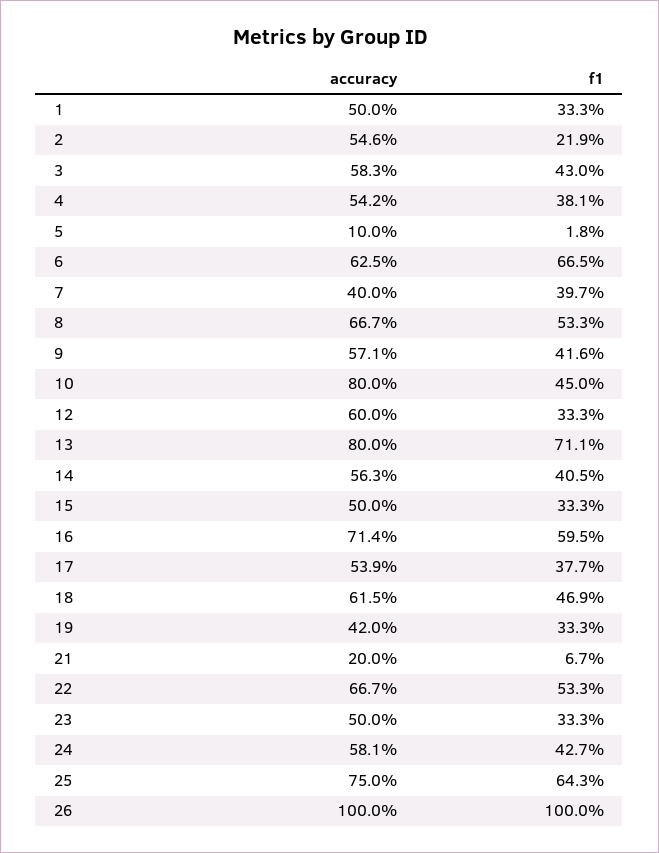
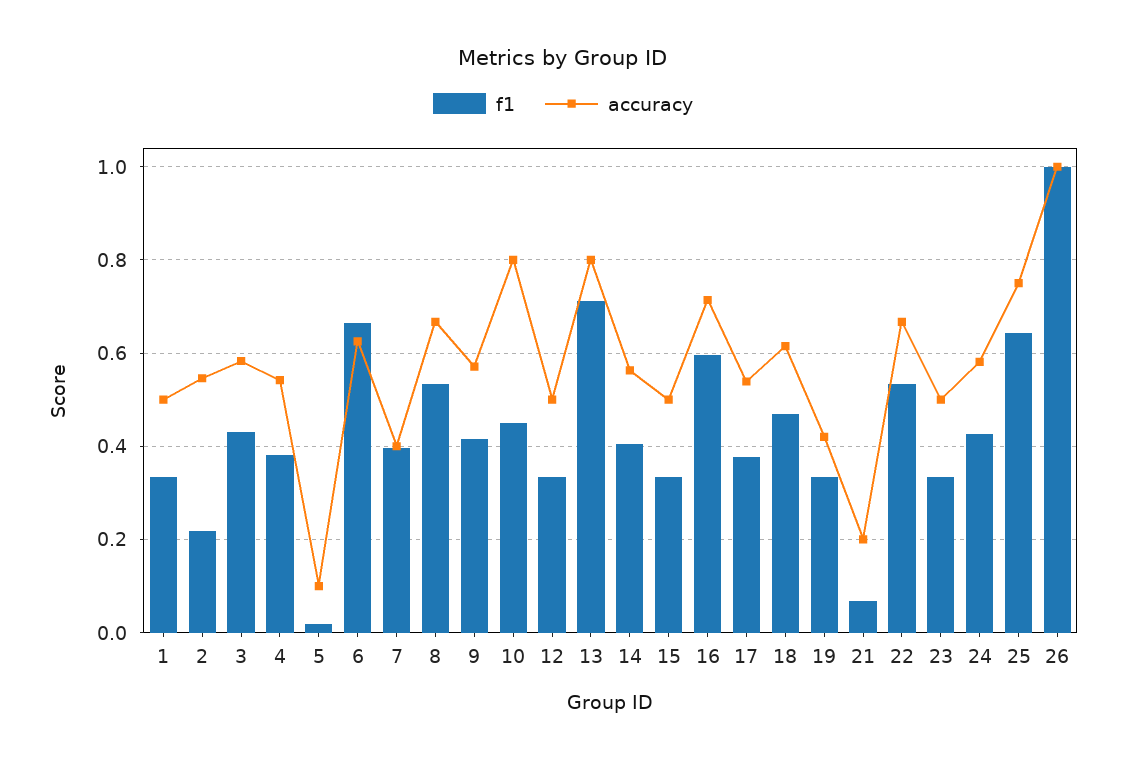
  {
    "accuracy": {
      "1": 0.5,
      "2": 0.546,
      "3": 0.583,
      "4": 0.542,
      "5": 0.1,
      "6": 0.625,
      "7": 0.4,
      "8": 0.667,
      "9": 0.571,
      "10": 0.8,
-     "12": 0.6,
+     "12": 0.5,
      "13": 0.8,
      "14": 0.563,
      "15": 0.5,
      "16": 0.714,
      "17": 0.539,
      "18": 0.615,
      "19": 0.42,
      "21": 0.2,
      "22": 0.667,
      "23": 0.5,
      "24": 0.581,
      "25": 0.75,
      "26": 1
    },
    "f1": {
      "1": 0.333,
      "2": 0.219,
      "3": 0.43,
      "4": 0.381,
      "5": 0.018,
      "6": 0.665,
      "7": 0.397,
      "8": 0.533,
      "9": 0.416,
      "10": 0.45,
      "12": 0.333,
      "13": 0.711,
      "14": 0.405,
      "15": 0.333,
      "16": 0.595,
      "17": 0.377,
      "18": 0.469,
      "19": 0.333,
      "21": 0.067,
      "22": 0.533,
      "23": 0.333,
      "24": 0.427,
      "25": 0.643,
      "26": 1
    }
  }

